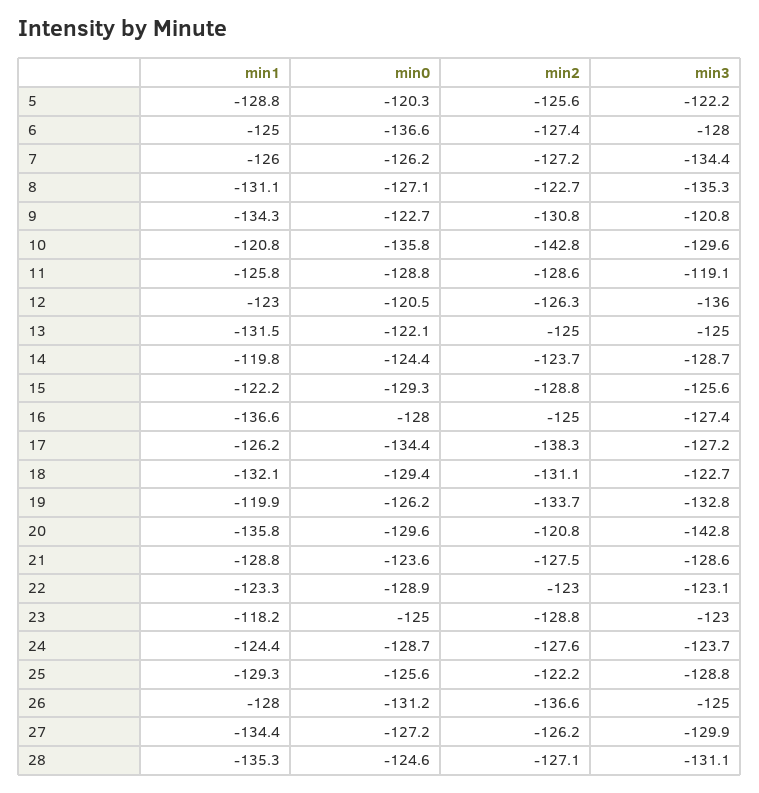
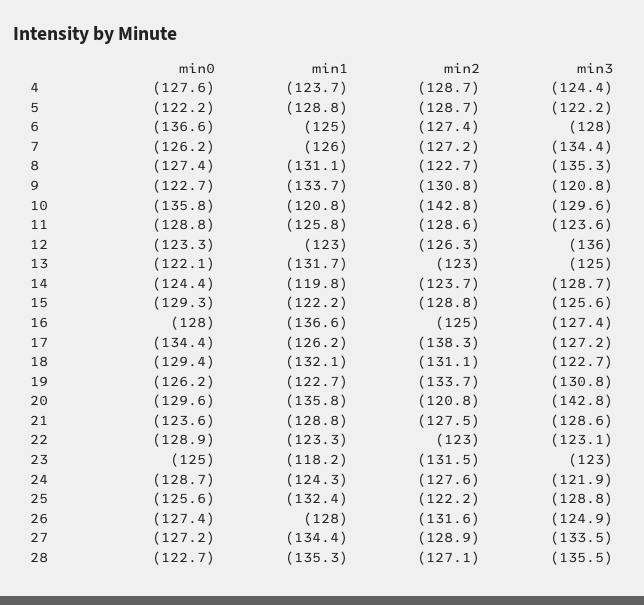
  {
    "min1": {
      "5": -128.8,
      "6": -125,
      "7": -126,
      "8": -131.1,
-     "9": -134.3,
+     "9": -133.7,
      "10": -120.8,
      "11": -125.8,
      "12": -123,
-     "13": -131.5,
+     "13": -131.7,
      "14": -119.8,
      "15": -122.2,
      "16": -136.6,
      "17": -126.2,
      "18": -132.1,
-     "19": -119.9,
+     "19": -122.7,
      "20": -135.8,
      "21": -128.8,
      "22": -123.3,
      "23": -118.2,
-     "24": -124.4,
+     "24": -124.3,
-     "25": -129.3,
+     "25": -132.4,
      "26": -128,
      "27": -134.4,
-     "28": -135.3
+     "28": -135.3,
+     "4": -123.7
    },
    "min0": {
-     "5": -120.3,
+     "5": -122.2,
      "6": -136.6,
      "7": -126.2,
-     "8": -127.1,
+     "8": -127.4,
      "9": -122.7,
      "10": -135.8,
      "11": -128.8,
-     "12": -120.5,
+     "12": -123.3,
      "13": -122.1,
      "14": -124.4,
      "15": -129.3,
      "16": -128,
      "17": -134.4,
      "18": -129.4,
      "19": -126.2,
      "20": -129.6,
      "21": -123.6,
      "22": -128.9,
      "23": -125,
      "24": -128.7,
      "25": -125.6,
-     "26": -131.2,
+     "26": -127.4,
      "27": -127.2,
-     "28": -124.6
+     "28": -122.7,
+     "4": -127.6
    },
    "min2": {
-     "5": -125.6,
+     "5": -128.7,
      "6": -127.4,
      "7": -127.2,
      "8": -122.7,
      "9": -130.8,
      "10": -142.8,
      "11": -128.6,
      "12": -126.3,
-     "13": -125,
+     "13": -123,
      "14": -123.7,
      "15": -128.8,
      "16": -125,
      "17": -138.3,
      "18": -131.1,
      "19": -133.7,
      "20": -120.8,
      "21": -127.5,
      "22": -123,
-     "23": -128.8,
+     "23": -131.5,
      "24": -127.6,
      "25": -122.2,
-     "26": -136.6,
+     "26": -131.6,
-     "27": -126.2,
+     "27": -128.9,
-     "28": -127.1
+     "28": -127.1,
+     "4": -128.7
    },
    "min3": {
      "5": -122.2,
      "6": -128,
      "7": -134.4,
      "8": -135.3,
      "9": -120.8,
      "10": -129.6,
-     "11": -119.1,
+     "11": -123.6,
      "12": -136,
      "13": -125,
      "14": -128.7,
      "15": -125.6,
      "16": -127.4,
      "17": -127.2,
      "18": -122.7,
-     "19": -132.8,
+     "19": -130.8,
      "20": -142.8,
      "21": -128.6,
      "22": -123.1,
      "23": -123,
-     "24": -123.7,
+     "24": -121.9,
      "25": -128.8,
-     "26": -125,
+     "26": -124.9,
-     "27": -129.9,
+     "27": -133.5,
-     "28": -131.1
+     "28": -135.5,
+     "4": -124.4
    }
  }

